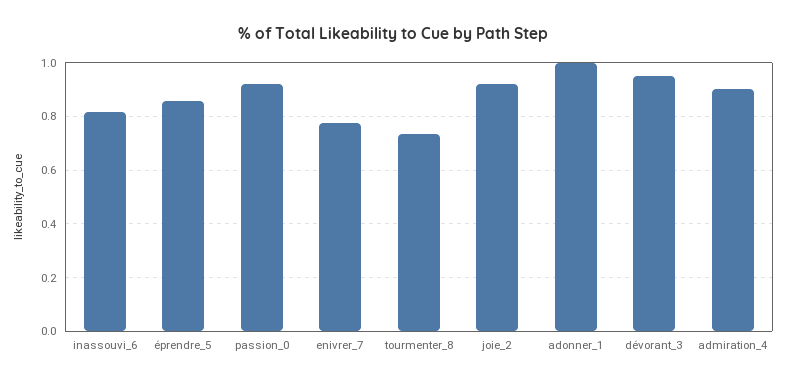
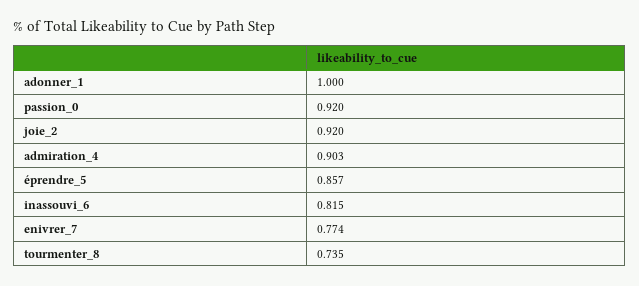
  {
    "inassouvi_6": 0.815,
    "éprendre_5": 0.857,
    "passion_0": 0.92,
    "enivrer_7": 0.774,
    "tourmenter_8": 0.735,
    "joie_2": 0.92,
    "adonner_1": 1,
-   "dévorant_3": 0.95,
    "admiration_4": 0.903
  }

